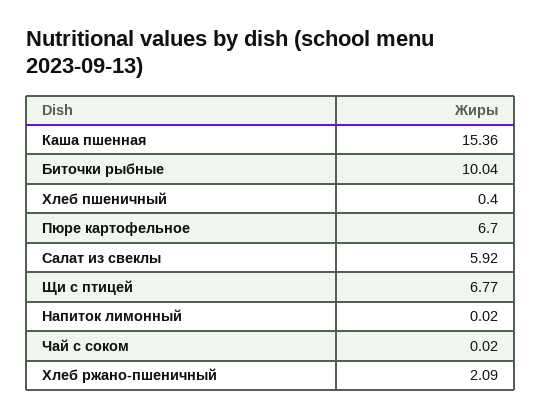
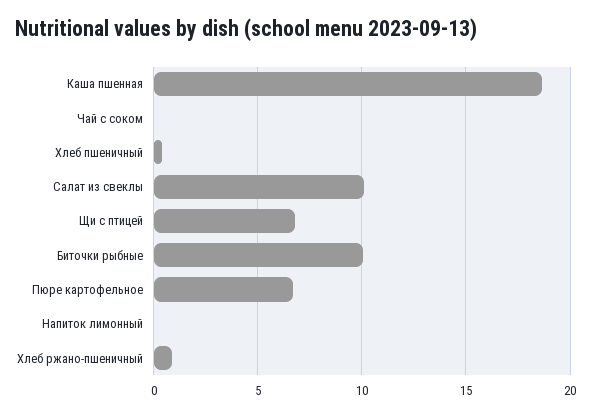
  {
-   "Каша пшенная": 15.36,
+   "Каша пшенная": 18.5,
    "Биточки рыбные": 10.04,
    "Хлеб пшеничный": 0.4,
    "Пюре картофельное": 6.7,
-   "Салат из свеклы": 5.92,
+   "Салат из свеклы": 10,
    "Щи с птицей": 6.77,
    "Напиток лимонный": 0.02,
    "Чай с соком": 0.02,
-   "Хлеб ржано-пшеничный": 2.09
+   "Хлеб ржано-пшеничный": 1
  }

